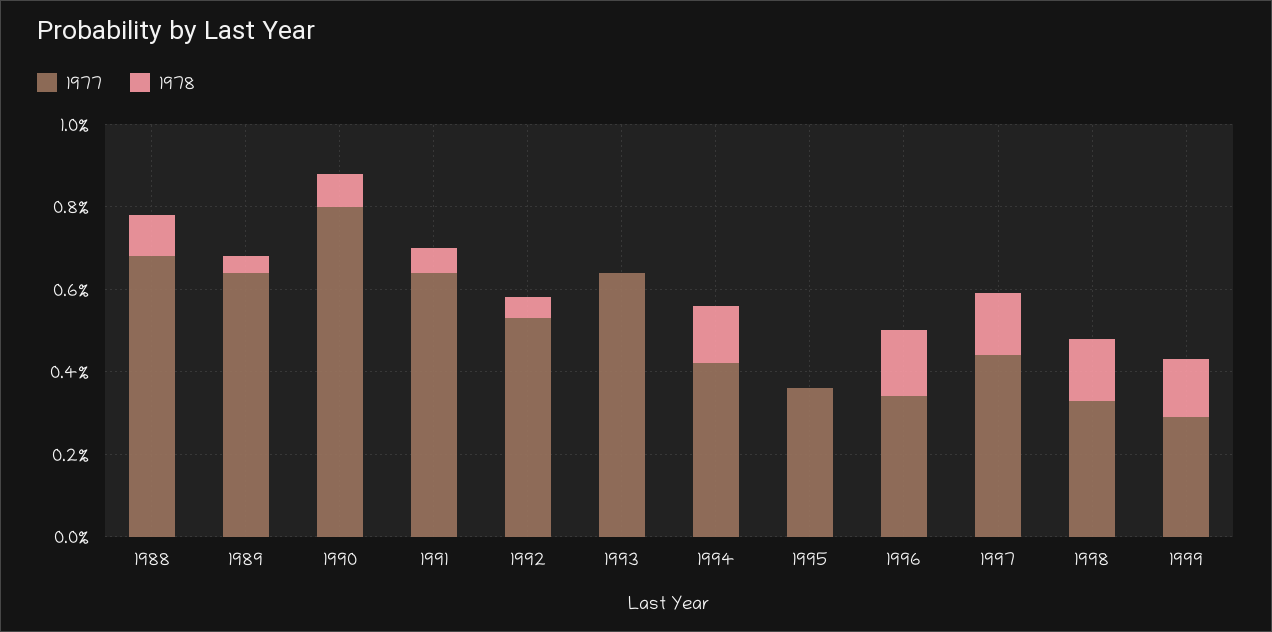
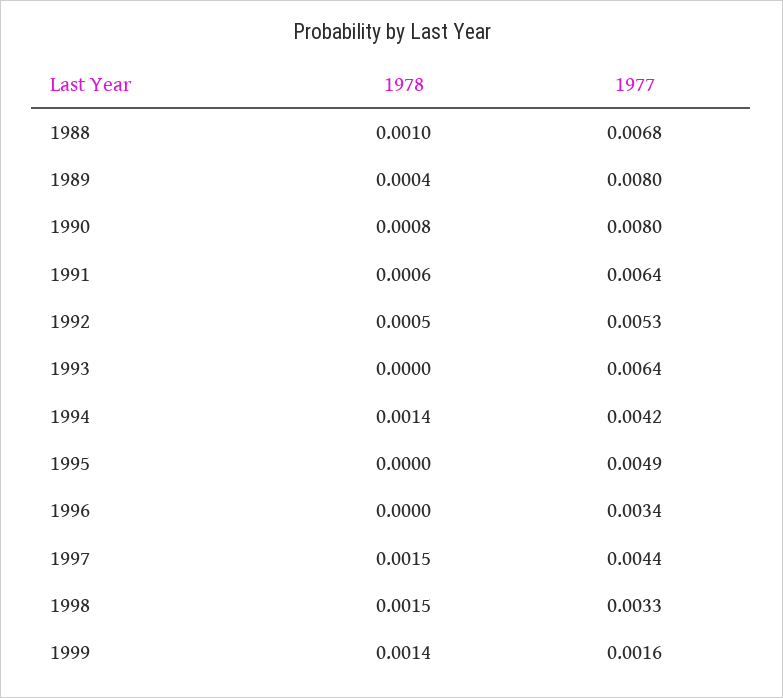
  {
    "1977": {
      "1988": 0.0068,
-     "1989": 0.0065,
+     "1989": 0.008,
      "1990": 0.008,
      "1991": 0.0064,
      "1992": 0.0053,
      "1993": 0.0064,
      "1994": 0.0042,
-     "1995": 0.0035,
+     "1995": 0.0049,
      "1996": 0.0034,
      "1997": 0.0044,
      "1998": 0.0033,
-     "1999": 0.003
+     "1999": 0.0016
    },
    "1978": {
      "1988": 0.001,
      "1989": 0.0004,
      "1990": 0.0008,
      "1991": 0.0006,
      "1992": 0.0005,
      "1993": 0,
      "1994": 0.0014,
      "1995": 0,
-     "1996": 0.0015,
+     "1996": 0,
      "1997": 0.0015,
      "1998": 0.0015,
      "1999": 0.0014
    }
  }

